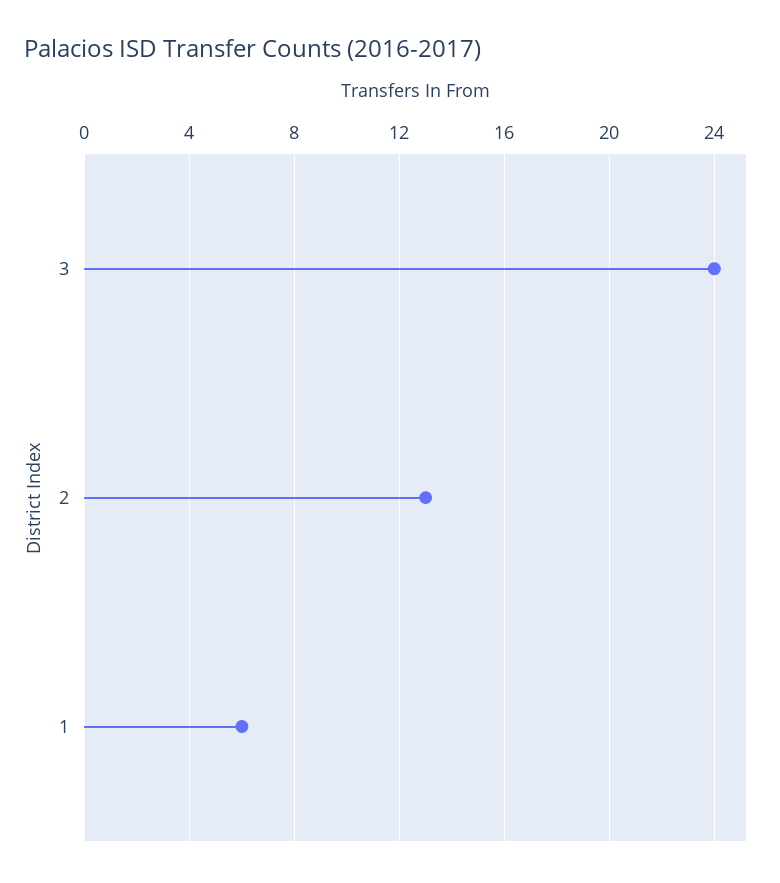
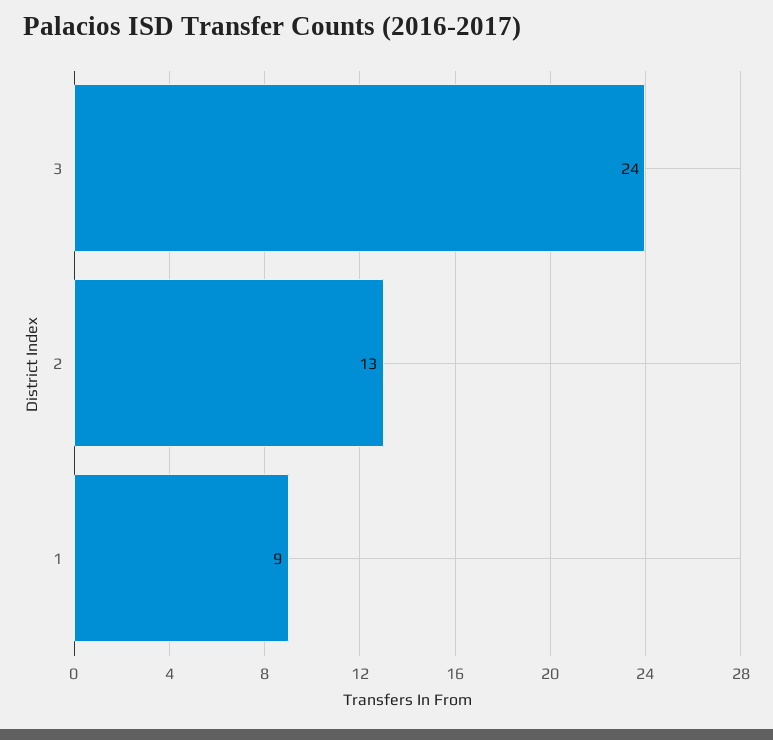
  {
    "3": 24,
    "2": 13,
-   "1": 6
+   "1": 9
  }

